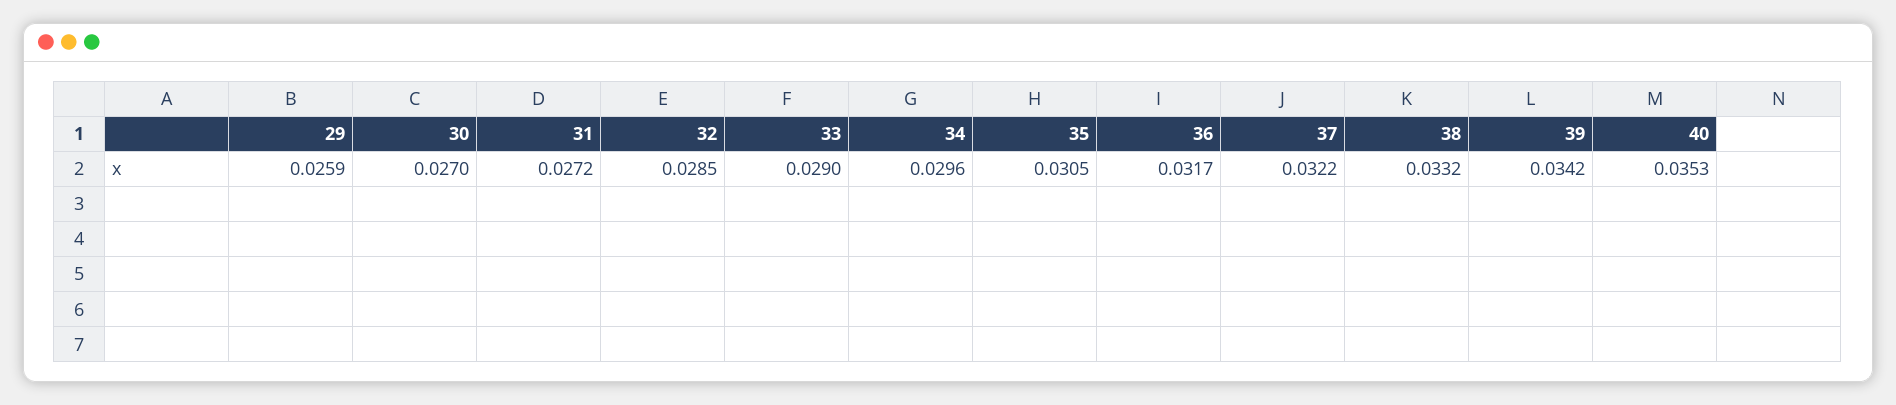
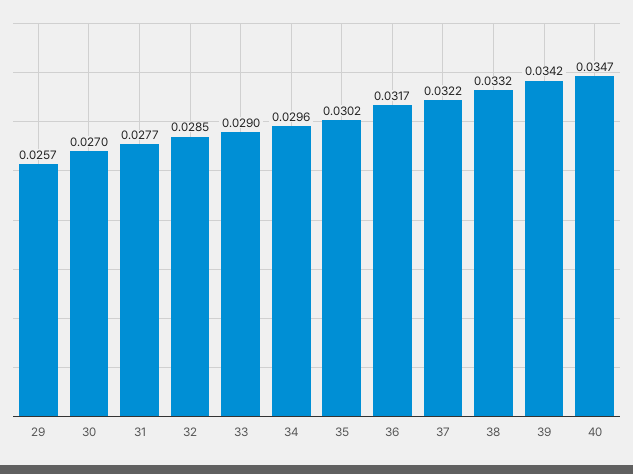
  {
-   "29": 0.0259,
+   "29": 0.0257,
    "30": 0.027,
-   "31": 0.0272,
+   "31": 0.0277,
    "32": 0.0285,
    "33": 0.029,
    "34": 0.0296,
-   "35": 0.0305,
+   "35": 0.0302,
    "36": 0.0317,
    "37": 0.0322,
    "38": 0.0332,
    "39": 0.0342,
-   "40": 0.0353
+   "40": 0.0347
  }

